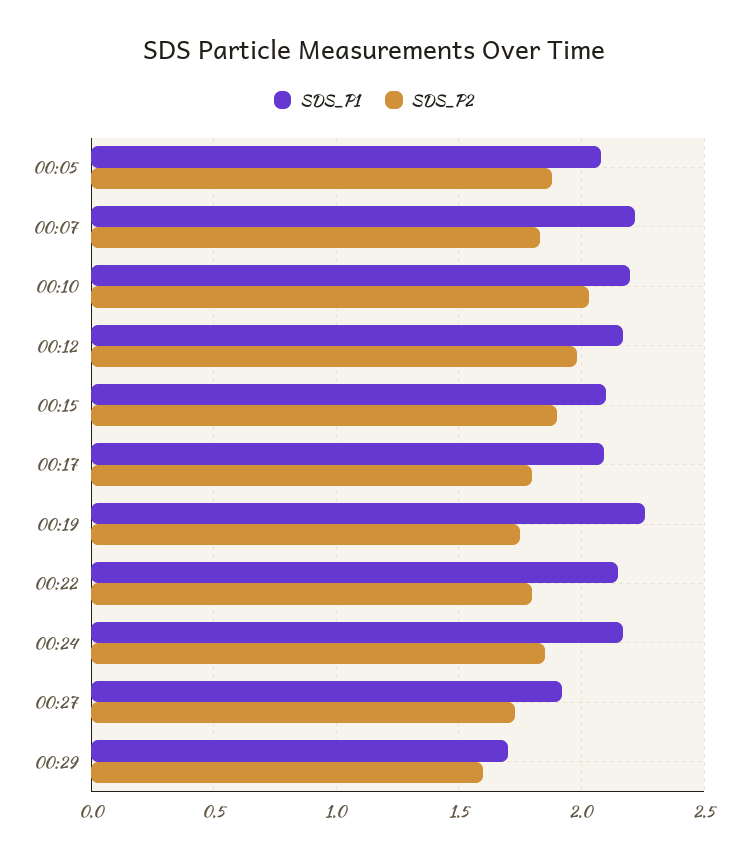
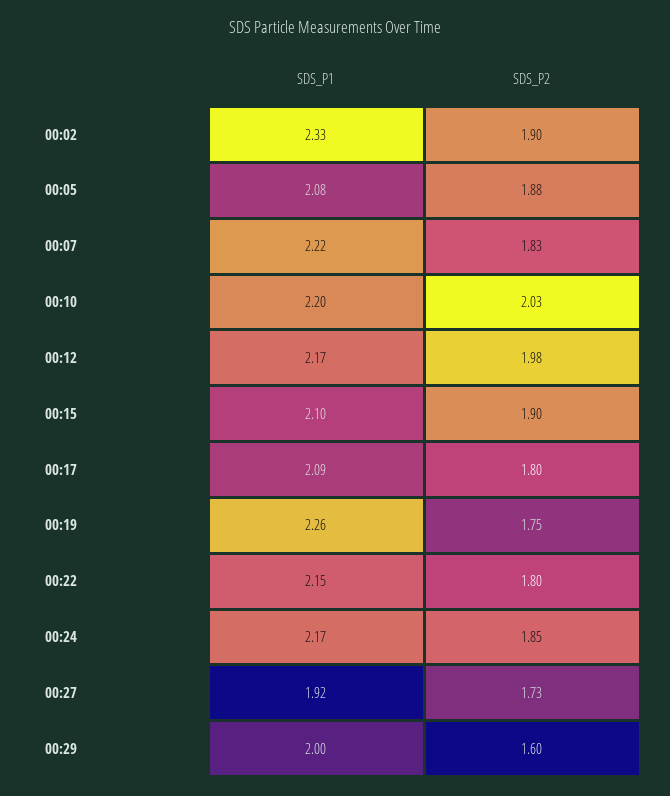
  {
    "SDS_P1": {
      "00:05": 2.08,
      "00:07": 2.22,
      "00:10": 2.2,
      "00:12": 2.17,
      "00:15": 2.1,
      "00:17": 2.09,
      "00:19": 2.26,
      "00:22": 2.15,
      "00:24": 2.17,
      "00:27": 1.92,
-     "00:29": 1.7
+     "00:29": 2,
+     "00:02": 2.33
    },
    "SDS_P2": {
      "00:05": 1.88,
      "00:07": 1.83,
      "00:10": 2.03,
      "00:12": 1.98,
      "00:15": 1.9,
      "00:17": 1.8,
      "00:19": 1.75,
      "00:22": 1.8,
      "00:24": 1.85,
      "00:27": 1.73,
-     "00:29": 1.6
+     "00:29": 1.6,
+     "00:02": 1.9
    }
  }

